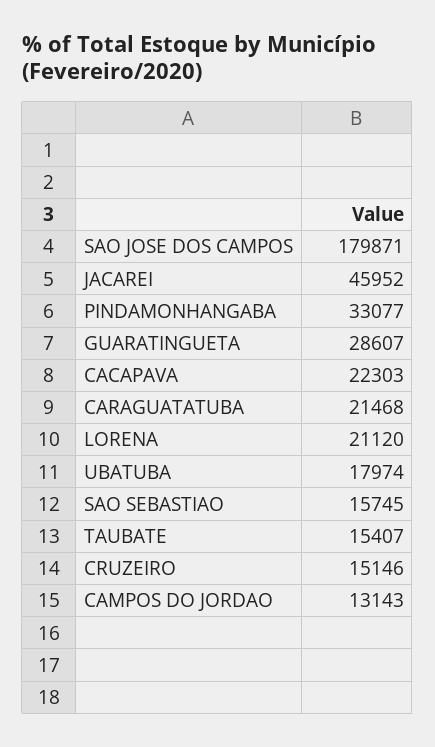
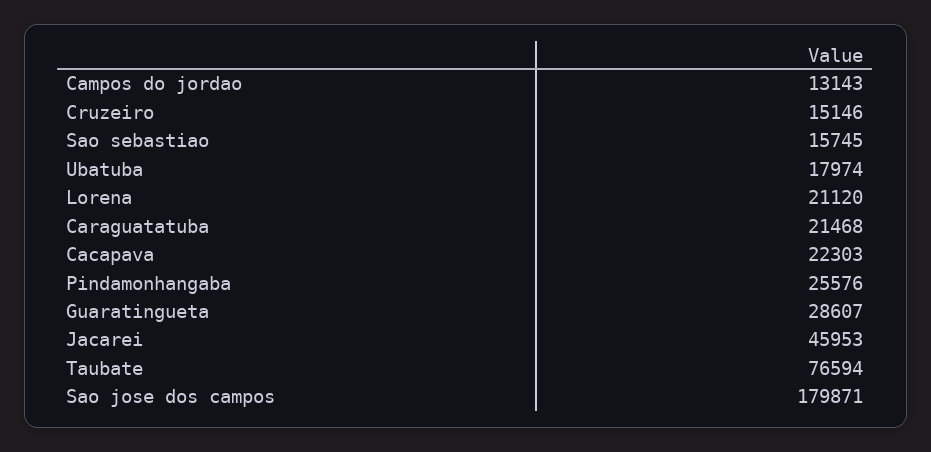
  {
    "SAO JOSE DOS CAMPOS": 179871,
-   "JACAREI": 45952,
+   "JACAREI": 45953,
-   "PINDAMONHANGABA": 33077,
+   "PINDAMONHANGABA": 25576,
    "GUARATINGUETA": 28607,
    "CACAPAVA": 22303,
    "CARAGUATATUBA": 21468,
    "LORENA": 21120,
    "UBATUBA": 17974,
    "SAO SEBASTIAO": 15745,
-   "TAUBATE": 15407,
+   "TAUBATE": 76594,
    "CRUZEIRO": 15146,
    "CAMPOS DO JORDAO": 13143
  }

